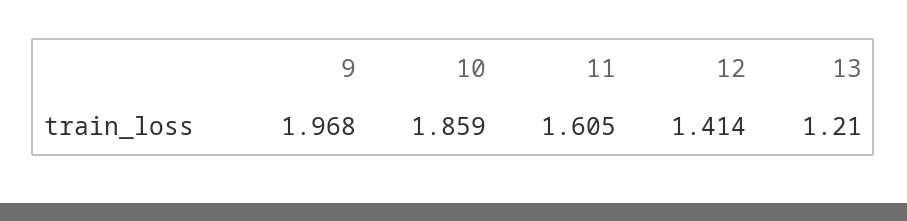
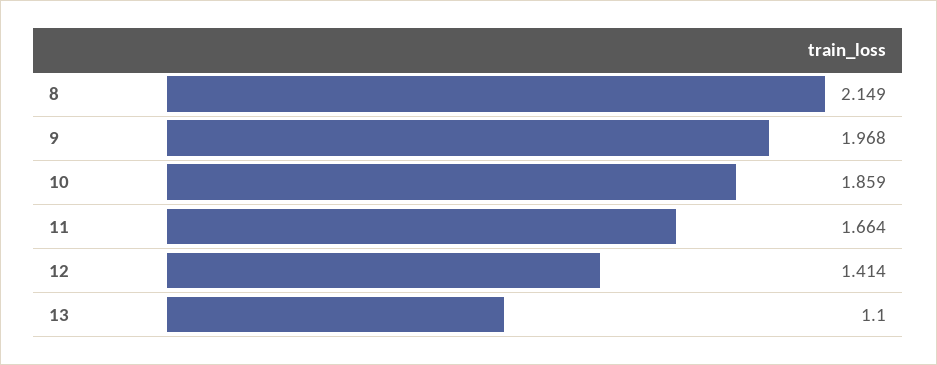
  {
    "9": 1.968,
    "10": 1.859,
-   "11": 1.605,
+   "11": 1.664,
    "12": 1.414,
-   "13": 1.21
+   "13": 1.1,
+   "8": 2.149
  }

